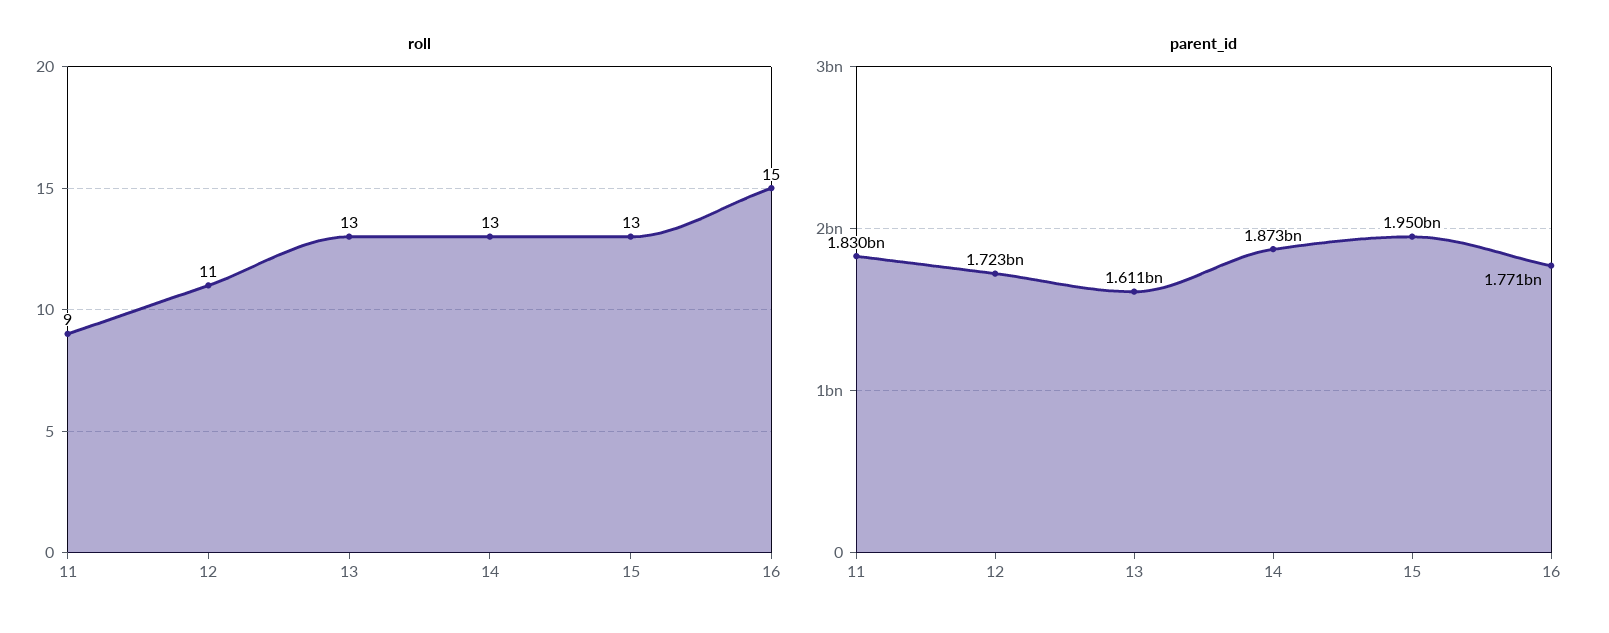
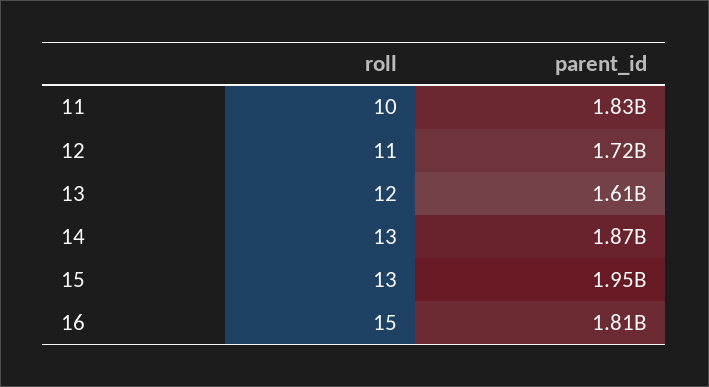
  {
    "roll": {
-     "11": 9,
+     "11": 10,
      "12": 11,
-     "13": 13,
+     "13": 12,
      "14": 13,
      "15": 13,
      "16": 15
    },
    "parent_id": {
      "11": 1830000000,
      "12": 1723000000,
      "13": 1611000000,
      "14": 1873000000,
      "15": 1950000000,
-     "16": 1771000000
+     "16": 1810000000
    }
  }

